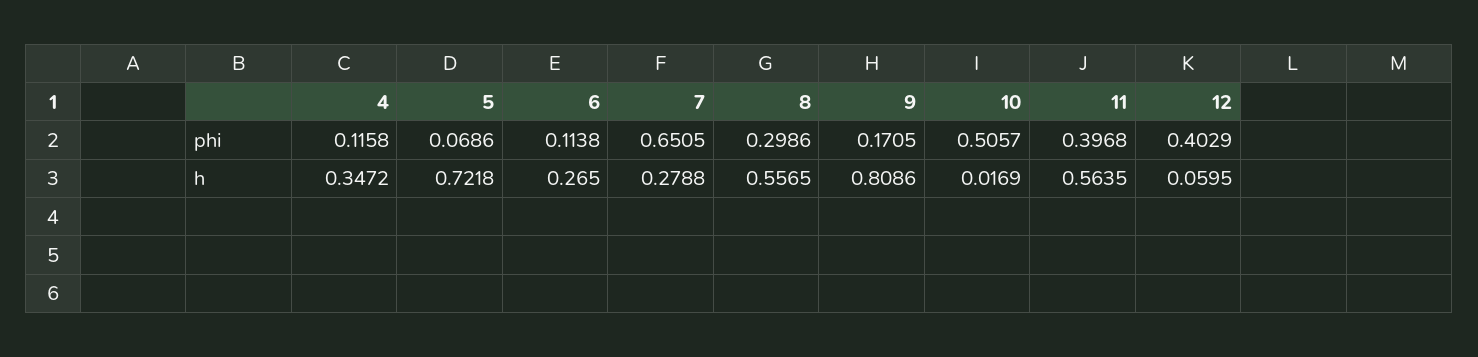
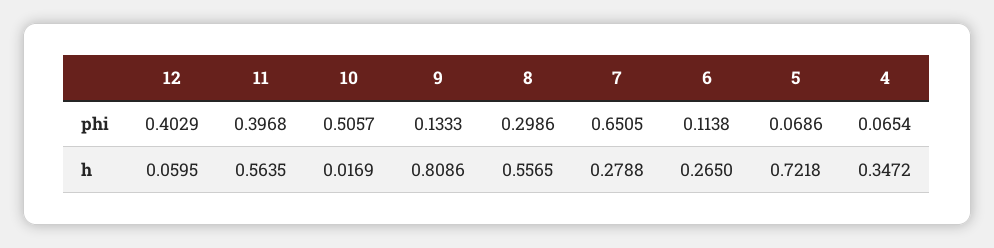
  {
    "4": {
-     "phi": 0.1158,
+     "phi": 0.0654,
      "h": 0.3472
    },
    "5": {
      "phi": 0.0686,
      "h": 0.7218
    },
    "6": {
      "phi": 0.1138,
      "h": 0.265
    },
    "7": {
      "phi": 0.6505,
      "h": 0.2788
    },
    "8": {
      "phi": 0.2986,
      "h": 0.5565
    },
    "9": {
-     "phi": 0.1705,
+     "phi": 0.1333,
      "h": 0.8086
    },
    "10": {
      "phi": 0.5057,
      "h": 0.0169
    },
    "11": {
      "phi": 0.3968,
      "h": 0.5635
    },
    "12": {
      "phi": 0.4029,
      "h": 0.0595
    }
  }

